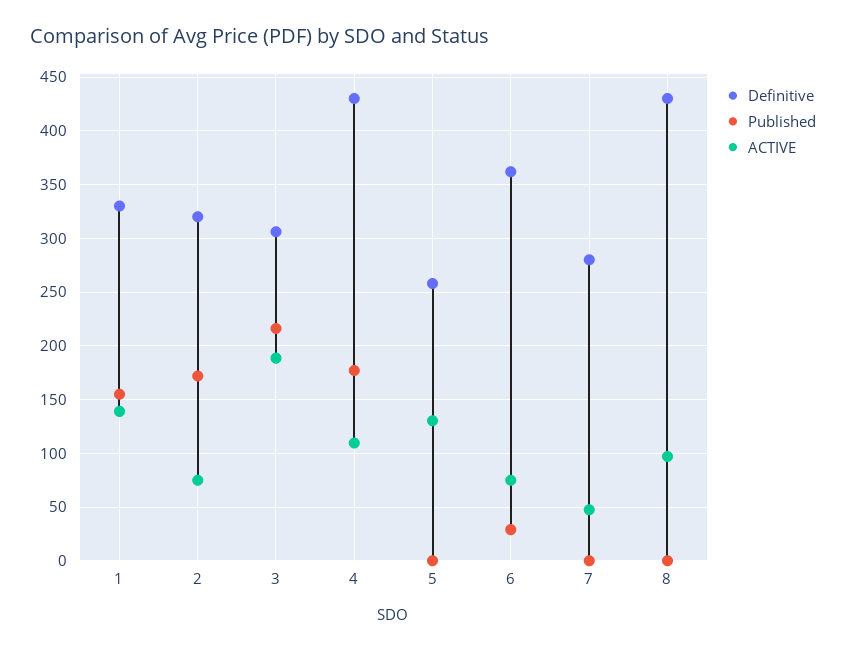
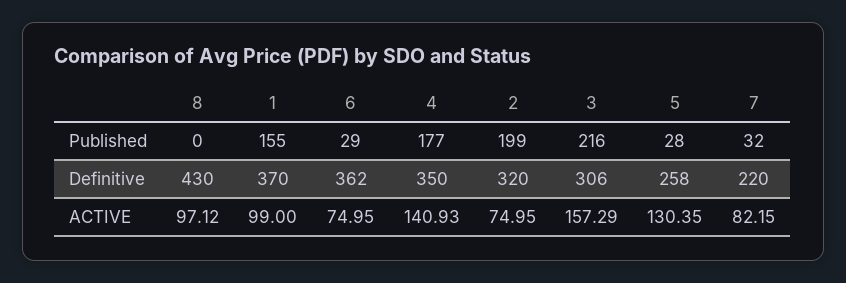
  {
    "Definitive": {
-     "1": 330,
+     "1": 370,
      "2": 320,
      "3": 306,
-     "4": 430,
+     "4": 350,
      "5": 258,
      "6": 362,
-     "7": 280,
+     "7": 220,
      "8": 430
    },
    "Published": {
      "1": 155,
-     "2": 170,
+     "2": 199,
      "3": 216,
      "4": 177,
-     "5": 0,
+     "5": 28,
      "6": 29,
-     "7": 0,
+     "7": 32,
      "8": 0
    },
    "ACTIVE": {
-     "1": 140,
+     "1": 99,
      "2": 74.95,
-     "3": 190,
+     "3": 157.29,
-     "4": 110,
+     "4": 140.93,
      "5": 130.35,
      "6": 74.95,
-     "7": 50,
+     "7": 82.15,
      "8": 97.12
    }
  }

